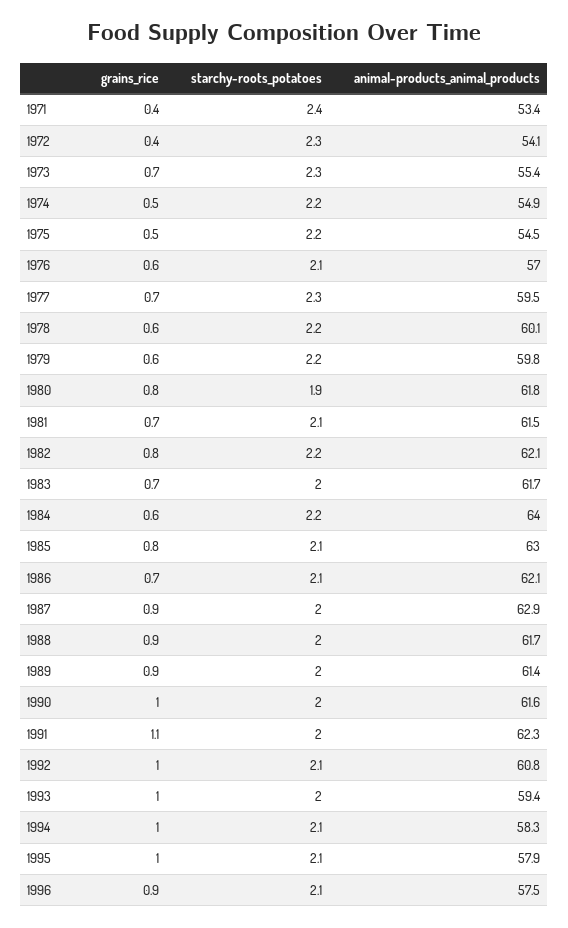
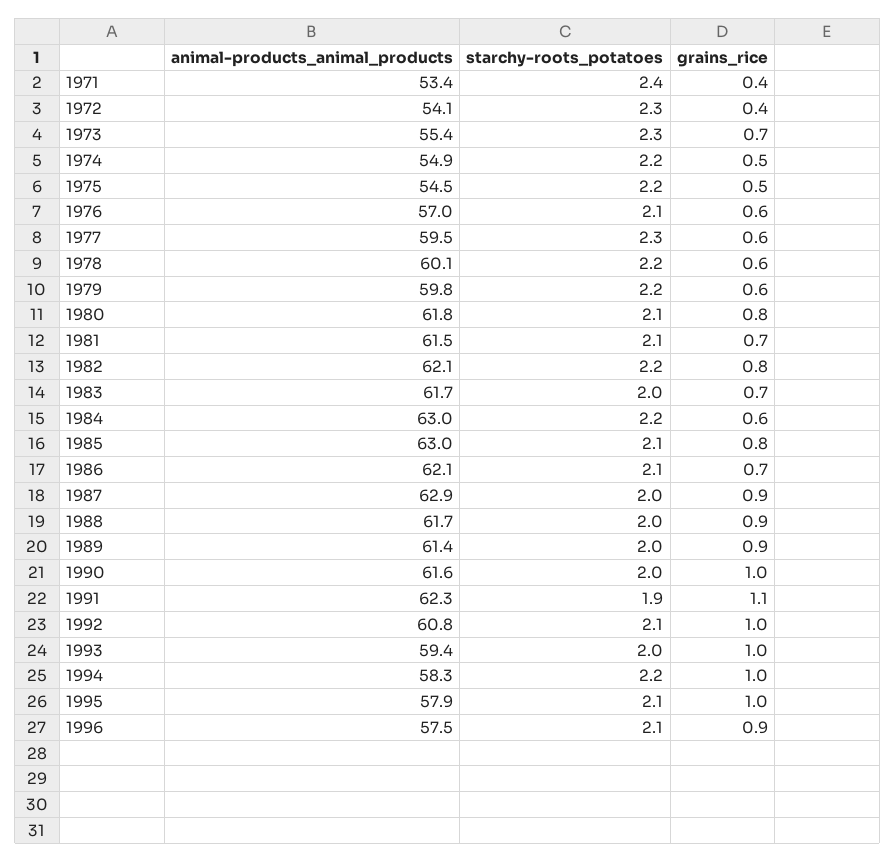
  {
    "grains_rice": {
      "1971": 0.4,
      "1972": 0.4,
      "1973": 0.7,
      "1974": 0.5,
      "1975": 0.5,
      "1976": 0.6,
-     "1977": 0.7,
+     "1977": 0.6,
      "1978": 0.6,
      "1979": 0.6,
      "1980": 0.8,
      "1981": 0.7,
      "1982": 0.8,
      "1983": 0.7,
      "1984": 0.6,
      "1985": 0.8,
      "1986": 0.7,
      "1987": 0.9,
      "1988": 0.9,
      "1989": 0.9,
      "1990": 1,
      "1991": 1.1,
      "1992": 1,
      "1993": 1,
      "1994": 1,
      "1995": 1,
      "1996": 0.9
    },
    "starchy-roots_potatoes": {
      "1971": 2.4,
      "1972": 2.3,
      "1973": 2.3,
      "1974": 2.2,
      "1975": 2.2,
      "1976": 2.1,
      "1977": 2.3,
      "1978": 2.2,
      "1979": 2.2,
-     "1980": 1.9,
+     "1980": 2.1,
      "1981": 2.1,
      "1982": 2.2,
      "1983": 2,
      "1984": 2.2,
      "1985": 2.1,
      "1986": 2.1,
      "1987": 2,
      "1988": 2,
      "1989": 2,
      "1990": 2,
-     "1991": 2,
+     "1991": 1.9,
      "1992": 2.1,
      "1993": 2,
-     "1994": 2.1,
+     "1994": 2.2,
      "1995": 2.1,
      "1996": 2.1
    },
    "animal-products_animal_products": {
      "1971": 53.4,
      "1972": 54.1,
      "1973": 55.4,
      "1974": 54.9,
      "1975": 54.5,
      "1976": 57,
      "1977": 59.5,
      "1978": 60.1,
      "1979": 59.8,
      "1980": 61.8,
      "1981": 61.5,
      "1982": 62.1,
      "1983": 61.7,
-     "1984": 64,
+     "1984": 63,
      "1985": 63,
      "1986": 62.1,
      "1987": 62.9,
      "1988": 61.7,
      "1989": 61.4,
      "1990": 61.6,
      "1991": 62.3,
      "1992": 60.8,
      "1993": 59.4,
      "1994": 58.3,
      "1995": 57.9,
      "1996": 57.5
    }
  }

